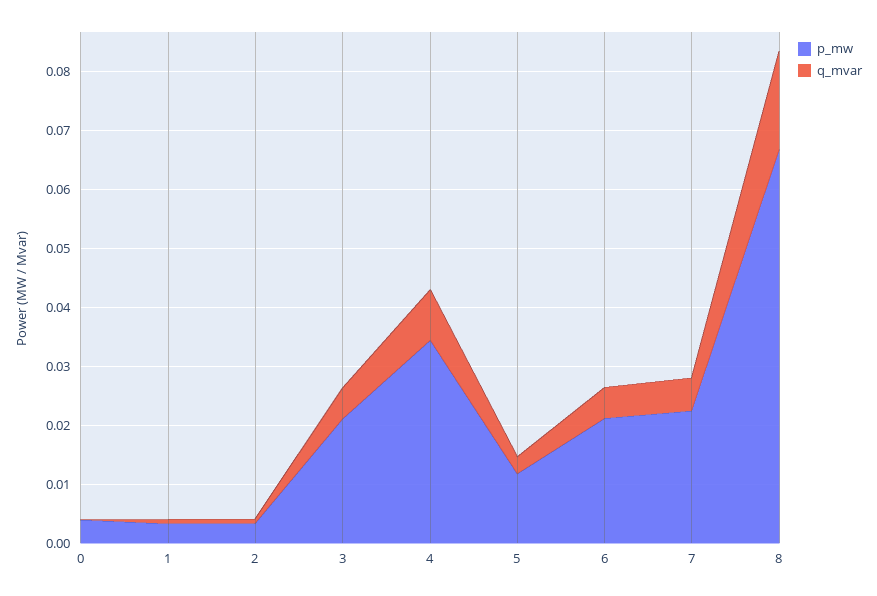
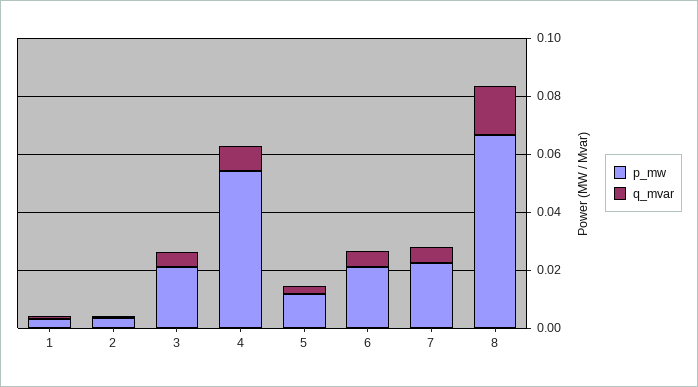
  {
    "p_mw": {
-     "0": 0.004,
      "1": 0.004,
      "2": 0.004,
      "3": 0.022,
-     "4": 0.034,
+     "4": 0.055,
      "5": 0.012,
      "6": 0.022,
      "7": 0.022,
      "8": 0.066
    },
    "q_mvar": {
-     "0": 0,
      "1": 0,
      "2": 0,
      "3": 0.006,
      "4": 0.008,
      "5": 0.002,
      "6": 0.006,
      "7": 0.006,
      "8": 0.016
    }
  }

